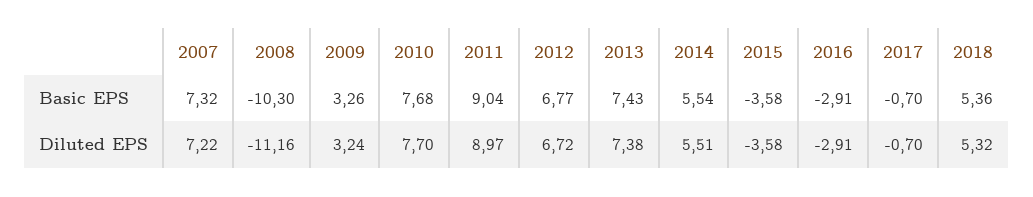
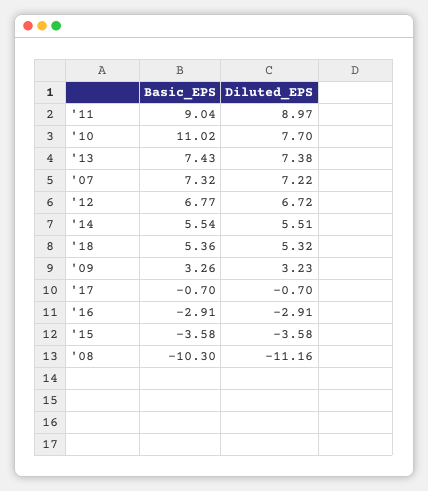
  {
    "2007": {
      "Basic EPS": 7.32,
      "Diluted EPS": 7.22
    },
    "2008": {
      "Basic EPS": -10.3,
      "Diluted EPS": -11.16
    },
    "2009": {
      "Basic EPS": 3.26,
-     "Diluted EPS": 3.24
+     "Diluted EPS": 3.23
    },
    "2010": {
-     "Basic EPS": 7.68,
+     "Basic EPS": 11.02,
      "Diluted EPS": 7.7
    },
    "2011": {
      "Basic EPS": 9.04,
      "Diluted EPS": 8.97
    },
    "2012": {
      "Basic EPS": 6.77,
      "Diluted EPS": 6.72
    },
    "2013": {
      "Basic EPS": 7.43,
      "Diluted EPS": 7.38
    },
    "2014": {
      "Basic EPS": 5.54,
      "Diluted EPS": 5.51
    },
    "2015": {
      "Basic EPS": -3.58,
      "Diluted EPS": -3.58
    },
    "2016": {
      "Basic EPS": -2.91,
      "Diluted EPS": -2.91
    },
    "2017": {
      "Basic EPS": -0.7,
      "Diluted EPS": -0.7
    },
    "2018": {
      "Basic EPS": 5.36,
      "Diluted EPS": 5.32
    }
  }

